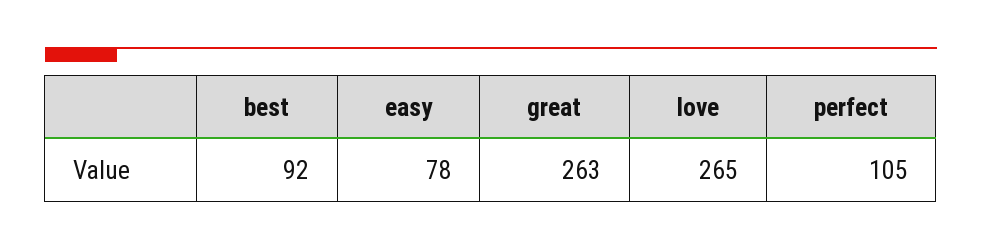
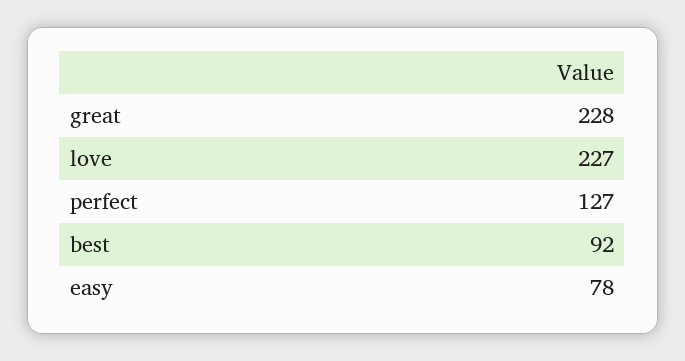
  {
    "best": 92,
    "easy": 78,
-   "great": 263,
+   "great": 228,
-   "love": 265,
+   "love": 227,
-   "perfect": 105
+   "perfect": 127
  }

